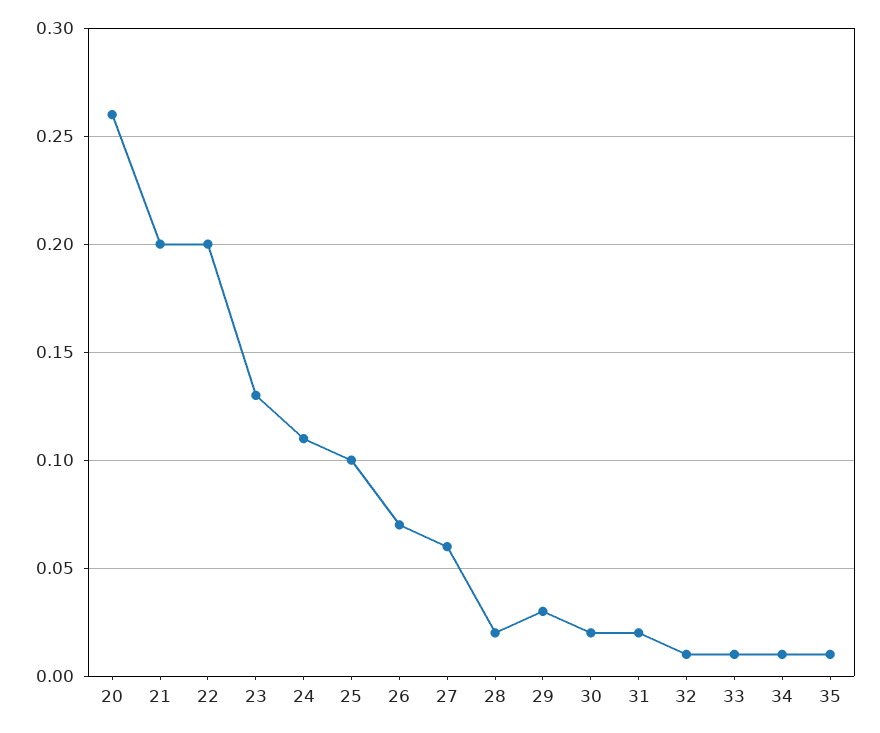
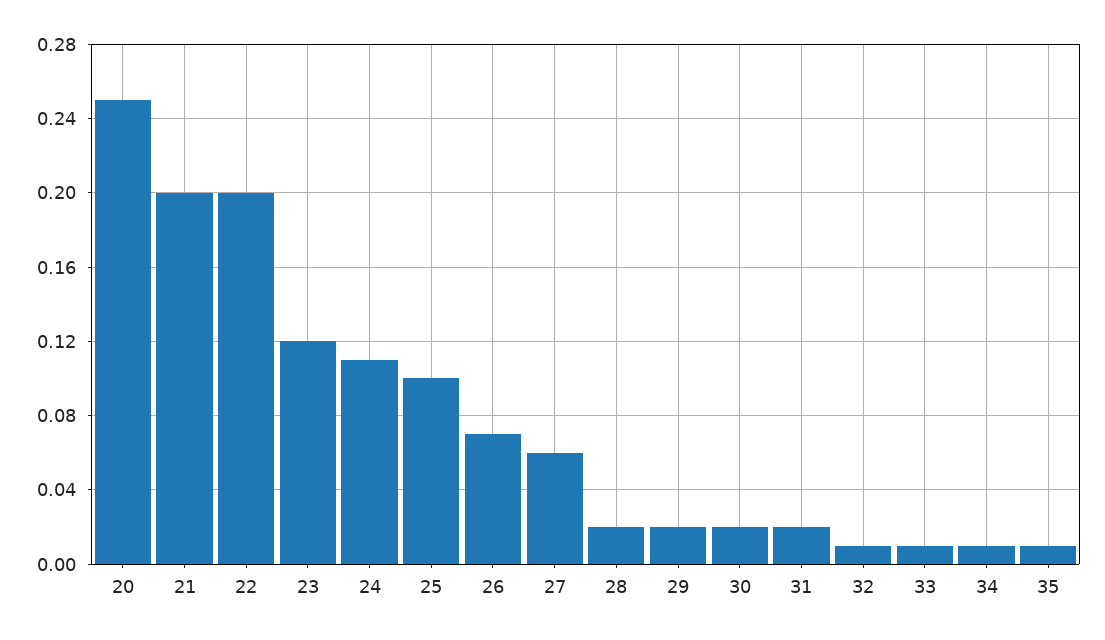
  {
-   "20": 0.26,
+   "20": 0.25,
    "21": 0.2,
    "22": 0.2,
-   "23": 0.13,
+   "23": 0.12,
    "24": 0.11,
    "25": 0.1,
    "26": 0.07,
    "27": 0.06,
    "28": 0.02,
-   "29": 0.03,
+   "29": 0.02,
    "30": 0.02,
    "31": 0.02,
    "32": 0.01,
    "33": 0.01,
    "34": 0.01,
    "35": 0.01
  }

